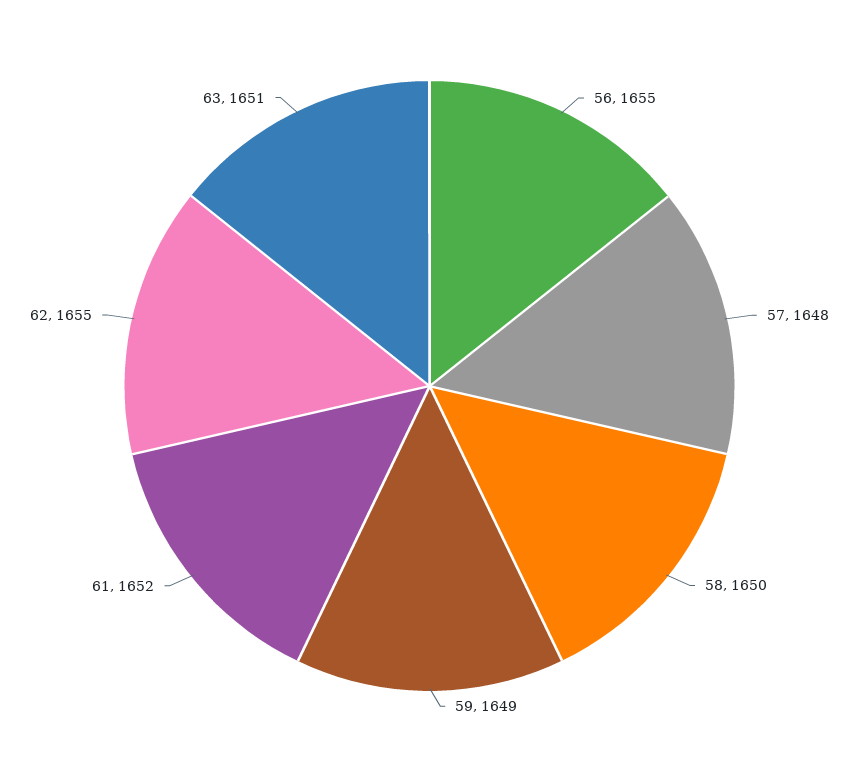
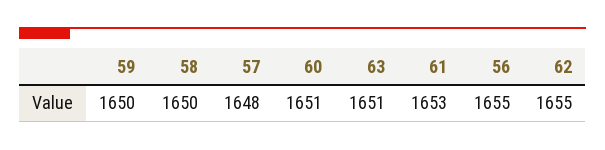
  {
    "56": 1655,
    "57": 1648,
    "58": 1650,
-   "59": 1649,
+   "59": 1650,
-   "61": 1652,
+   "61": 1653,
    "62": 1655,
-   "63": 1651
+   "63": 1651,
+   "60": 1651
  }

